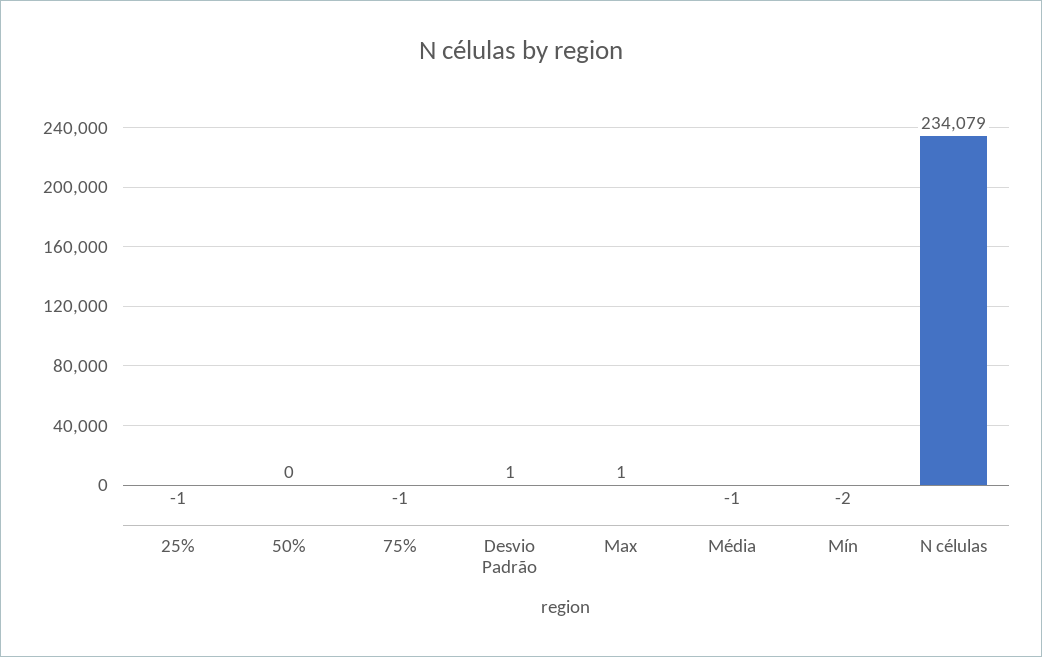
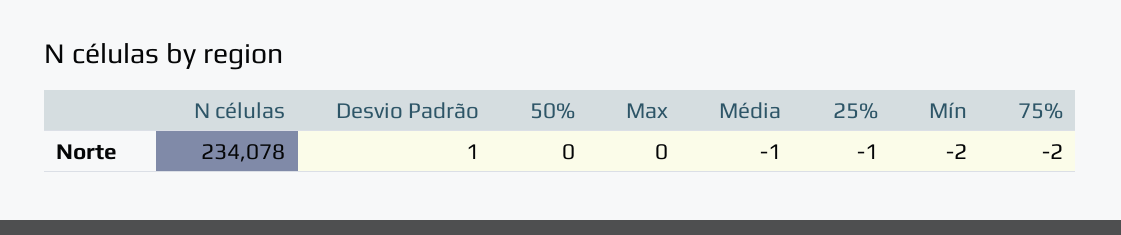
  {
    "25%": -1,
    "50%": 0,
-   "75%": -1,
+   "75%": -2,
    "Desvio Padrão": 1,
-   "Max": 1,
+   "Max": 0,
    "Média": -1,
    "Mín": -2,
-   "N células": 234079
+   "N células": 234078
  }

